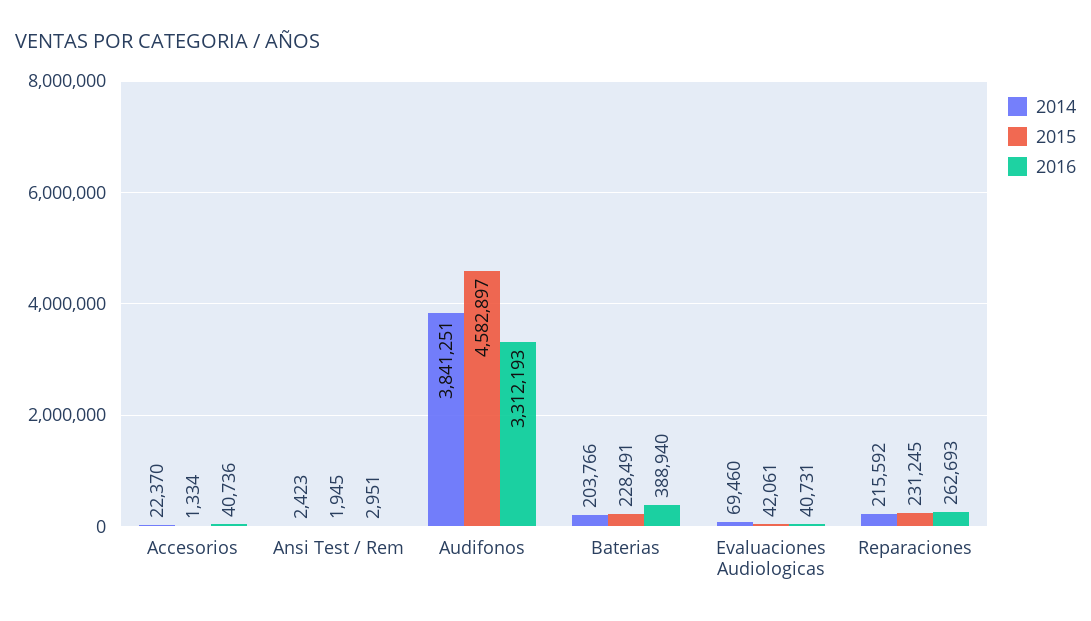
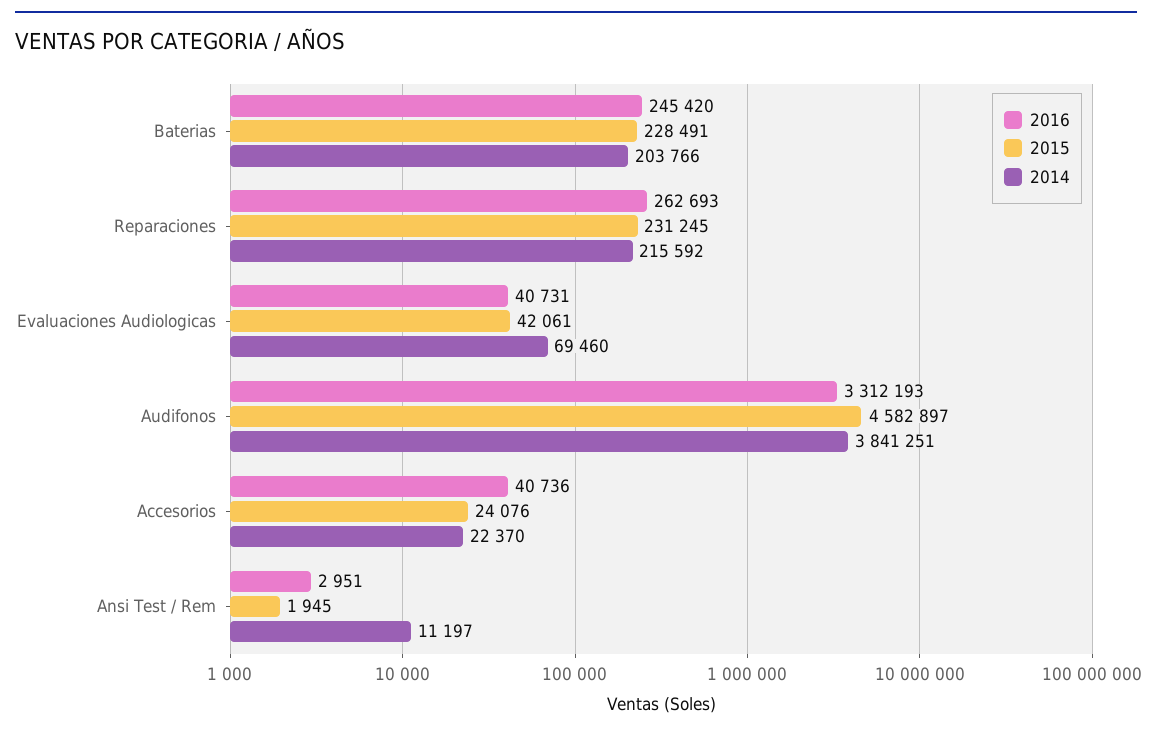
  {
    "2014": {
      "Accesorios": 22370,
-     "Ansi Test / Rem": 2423,
+     "Ansi Test / Rem": 11197,
      "Audifonos": 3841251,
      "Baterias": 203766,
      "Evaluaciones Audiologicas": 69460,
      "Reparaciones": 215592
    },
    "2015": {
-     "Accesorios": 1334,
+     "Accesorios": 24076,
      "Ansi Test / Rem": 1945,
      "Audifonos": 4582897,
      "Baterias": 228491,
      "Evaluaciones Audiologicas": 42061,
      "Reparaciones": 231245
    },
    "2016": {
      "Accesorios": 40736,
      "Ansi Test / Rem": 2951,
      "Audifonos": 3312193,
-     "Baterias": 388940,
+     "Baterias": 245420,
      "Evaluaciones Audiologicas": 40731,
      "Reparaciones": 262693
    }
  }

